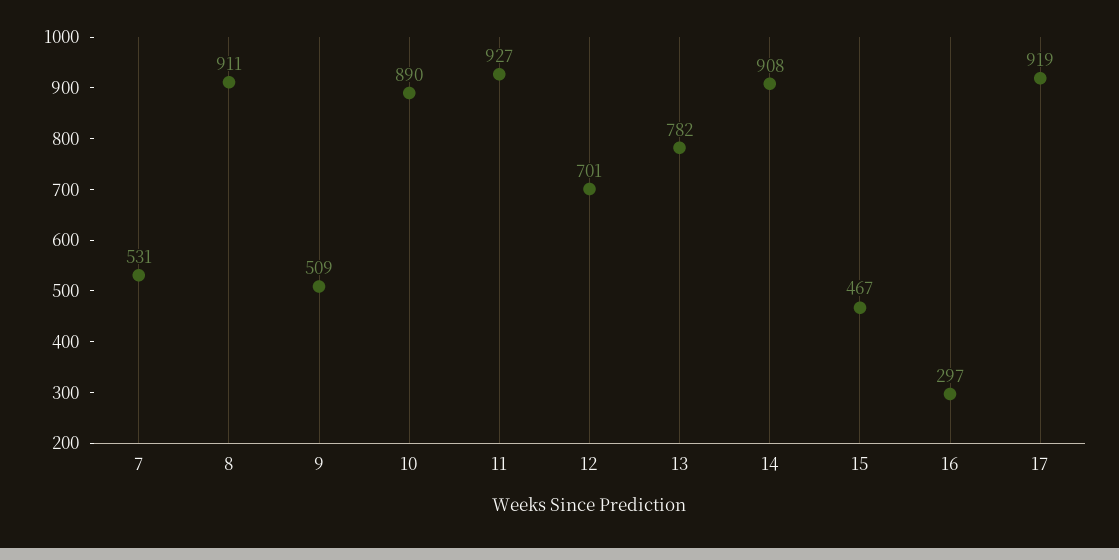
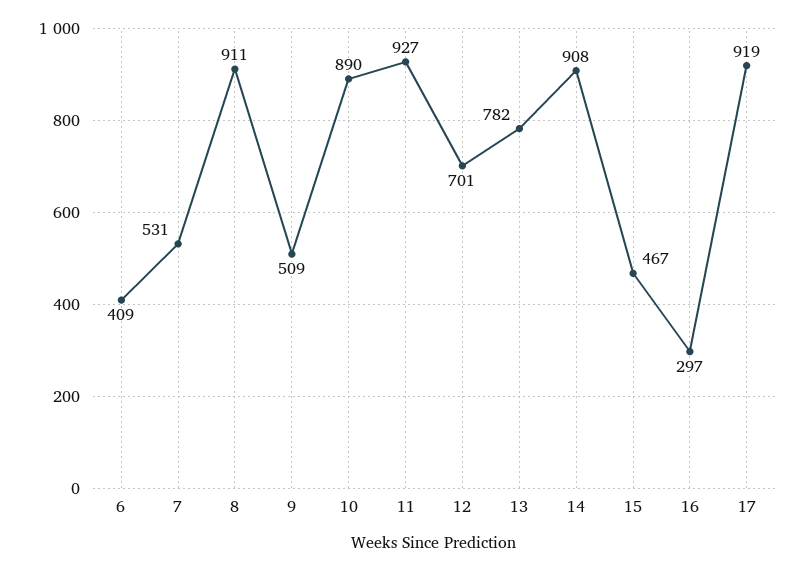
  {
    "7": 531,
    "8": 911,
    "9": 509,
    "10": 890,
    "11": 927,
    "12": 701,
    "13": 782,
    "14": 908,
    "15": 467,
    "16": 297,
-   "17": 919
+   "17": 919,
+   "6": 409
  }

